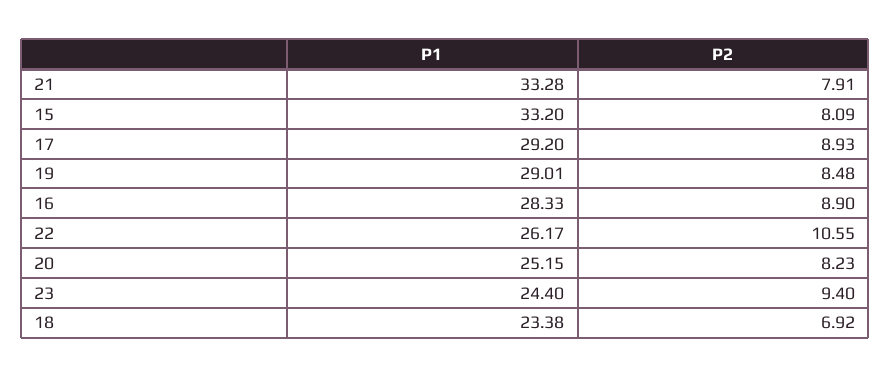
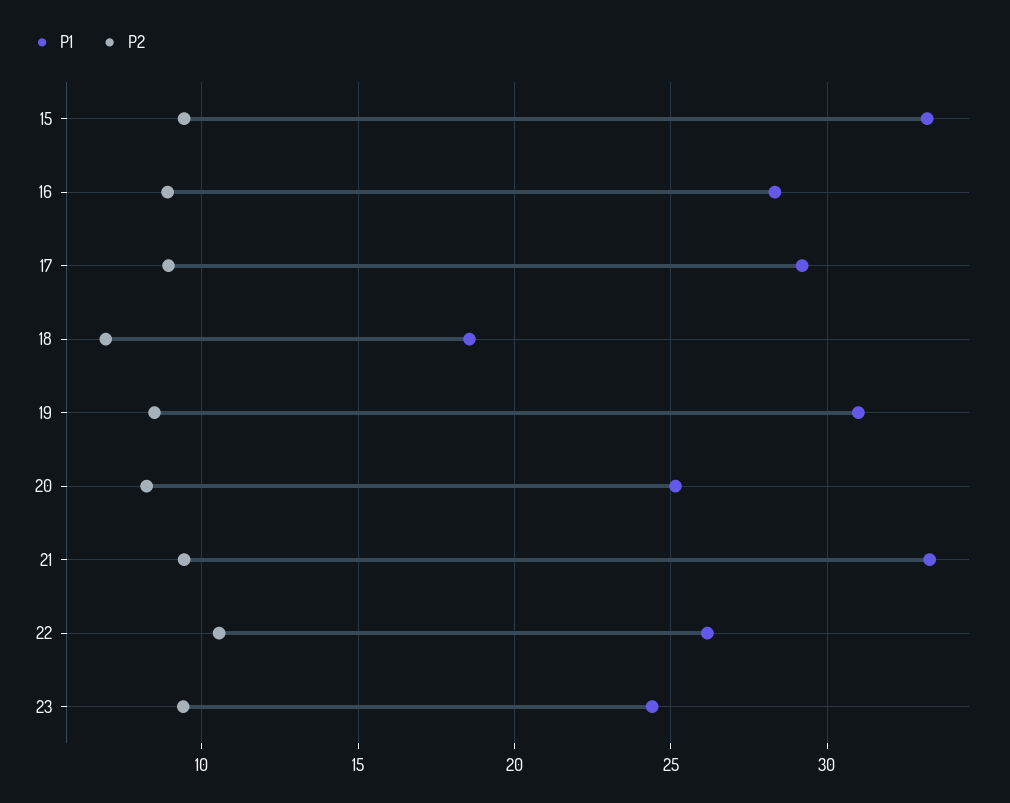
  {
    "P1": {
      "21": 33.28,
      "15": 33.2,
      "17": 29.2,
-     "19": 29.01,
+     "19": 31,
      "16": 28.33,
      "22": 26.17,
      "20": 25.15,
      "23": 24.4,
-     "18": 23.38
+     "18": 18.5
    },
    "P2": {
-     "21": 7.91,
+     "21": 9.5,
-     "15": 8.09,
+     "15": 9.5,
      "17": 8.93,
      "19": 8.48,
      "16": 8.9,
      "22": 10.55,
      "20": 8.23,
      "23": 9.4,
      "18": 6.92
    }
  }

